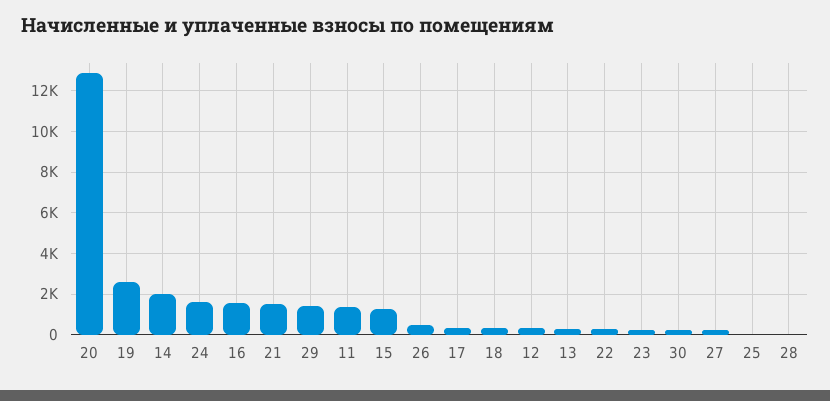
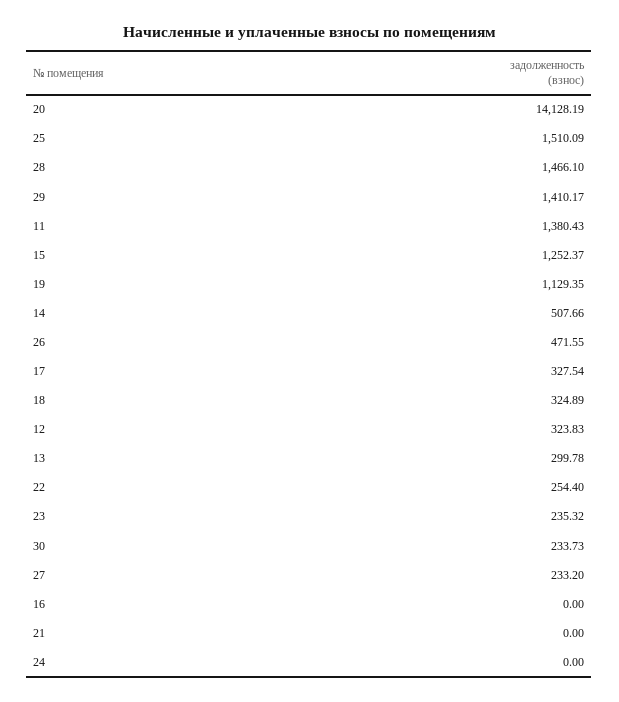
  {
-   "20": 13000,
+   "20": 14128.19,
-   "19": 2500,
+   "19": 1129.35,
-   "14": 2000,
+   "14": 507.66,
-   "24": 1500,
+   "24": 0,
-   "16": 1500,
+   "16": 0,
-   "21": 1500,
+   "21": 0,
    "29": 1410.17,
    "11": 1380.43,
    "15": 1252.37,
    "26": 471.55,
    "17": 327.54,
    "18": 324.89,
    "12": 323.83,
    "13": 299.78,
    "22": 254.4,
    "23": 235.32,
    "30": 233.73,
    "27": 233.2,
-   "25": 0,
+   "25": 1510.09,
-   "28": 0
+   "28": 1466.1
  }

